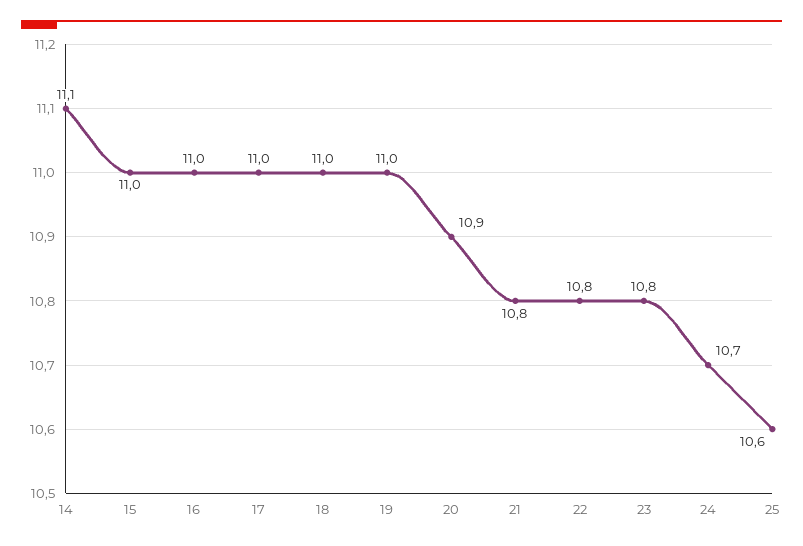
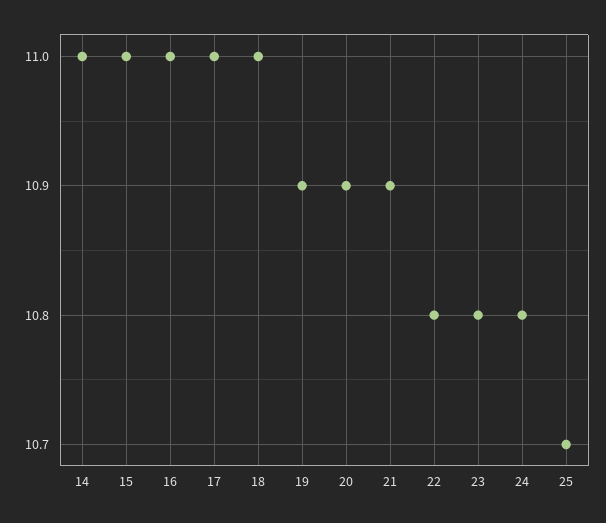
  {
-   "14": 11.1,
+   "14": 11,
    "15": 11,
    "16": 11,
    "17": 11,
    "18": 11,
-   "19": 11,
+   "19": 10.9,
    "20": 10.9,
-   "21": 10.8,
+   "21": 10.9,
    "22": 10.8,
    "23": 10.8,
-   "24": 10.7,
+   "24": 10.8,
-   "25": 10.6
+   "25": 10.7
  }

